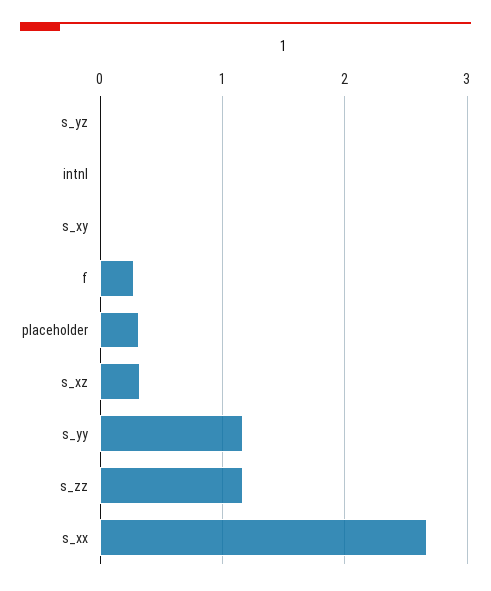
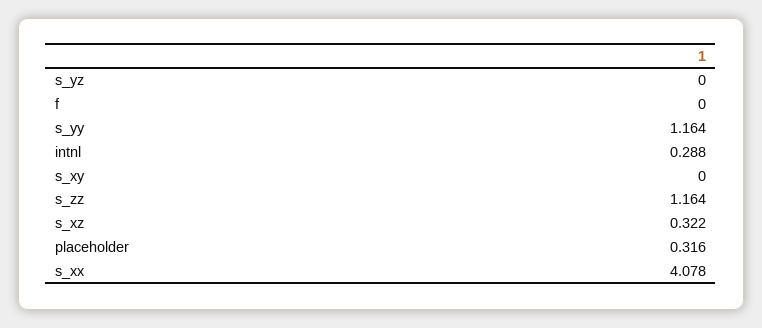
  {
    "s_yz": 0,
-   "intnl": 0,
+   "intnl": 0.288,
    "s_xy": 0,
-   "f": 0.3,
+   "f": 0,
    "placeholder": 0.316,
    "s_xz": 0.322,
    "s_yy": 1.164,
    "s_zz": 1.164,
-   "s_xx": 2.7
+   "s_xx": 4.078
  }

